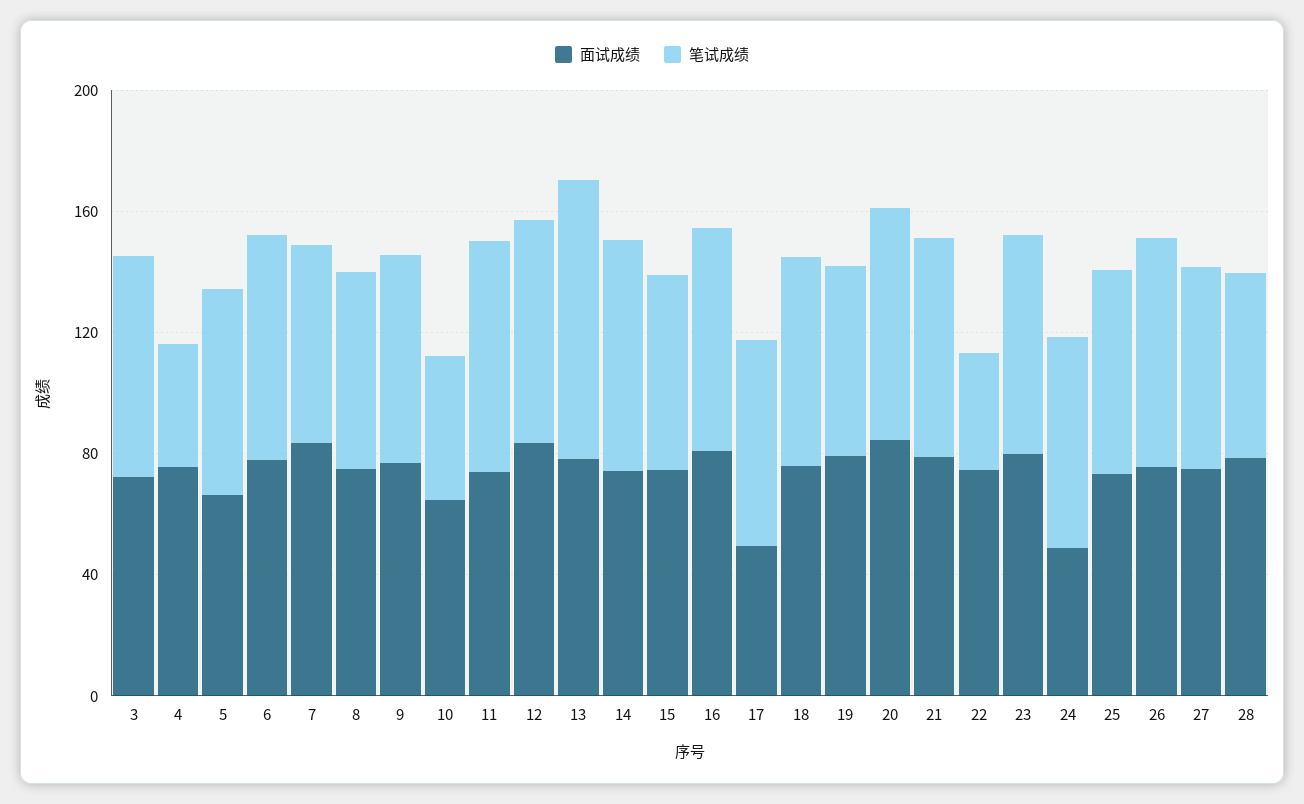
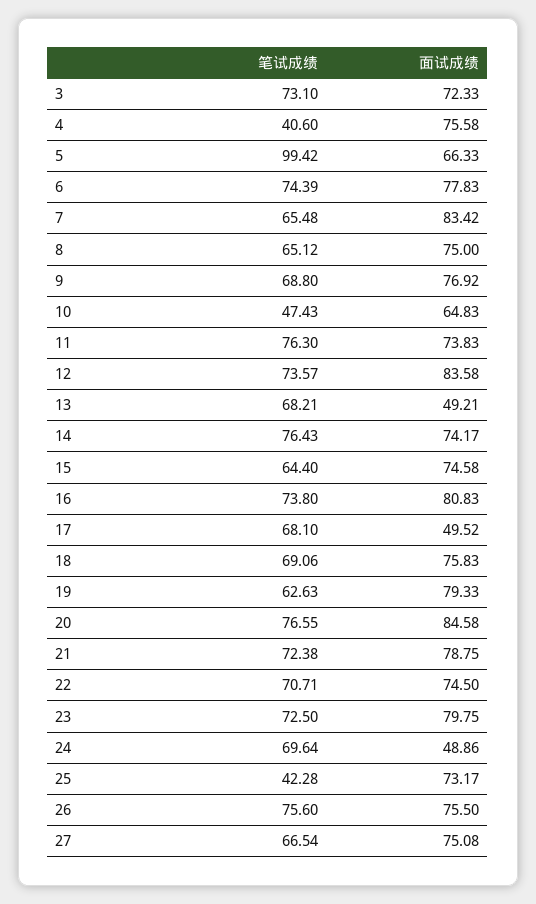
  {
    "面试成绩": {
      "3": 72.33,
      "4": 75.58,
      "5": 66.33,
      "6": 77.83,
      "7": 83.42,
      "8": 75,
      "9": 76.92,
      "10": 64.83,
      "11": 73.83,
      "12": 83.58,
-     "13": 80,
+     "13": 49.21,
      "14": 74.17,
      "15": 74.58,
      "16": 80.83,
      "17": 49.52,
      "18": 75.83,
      "19": 79.33,
      "20": 84.58,
      "21": 78.75,
      "22": 74.5,
      "23": 79.75,
      "24": 48.86,
      "25": 73.17,
      "26": 75.5,
-     "27": 75.08,
+     "27": 75.08
-     "28": 80
    },
    "笔试成绩": {
      "3": 73.1,
      "4": 40.6,
-     "5": 70,
+     "5": 99.42,
      "6": 74.39,
      "7": 65.48,
      "8": 65.12,
      "9": 68.8,
      "10": 47.43,
      "11": 76.3,
      "12": 73.57,
-     "13": 90,
+     "13": 68.21,
      "14": 76.43,
      "15": 64.4,
      "16": 73.8,
      "17": 68.1,
      "18": 69.06,
      "19": 62.63,
      "20": 76.55,
      "21": 72.38,
-     "22": 40,
+     "22": 70.71,
      "23": 72.5,
      "24": 69.64,
-     "25": 70,
+     "25": 42.28,
      "26": 75.6,
-     "27": 66.54,
+     "27": 66.54
-     "28": 60
    }
  }

